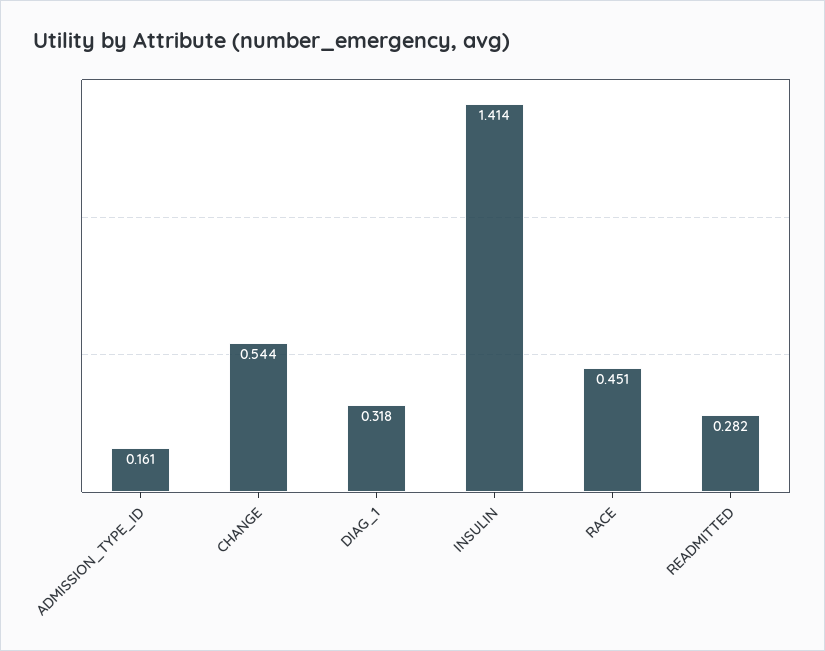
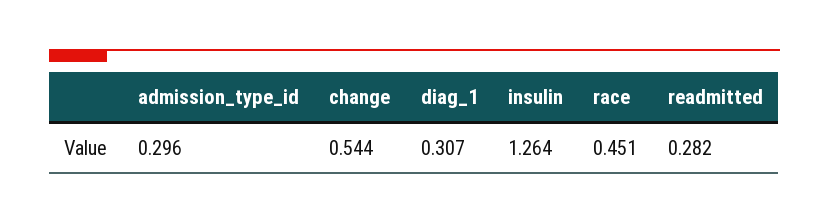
  {
-   "ADMISSION_TYPE_ID": 0.161,
+   "ADMISSION_TYPE_ID": 0.296,
    "CHANGE": 0.544,
-   "DIAG_1": 0.318,
+   "DIAG_1": 0.307,
-   "INSULIN": 1.414,
+   "INSULIN": 1.264,
    "RACE": 0.451,
    "READMITTED": 0.282
  }

